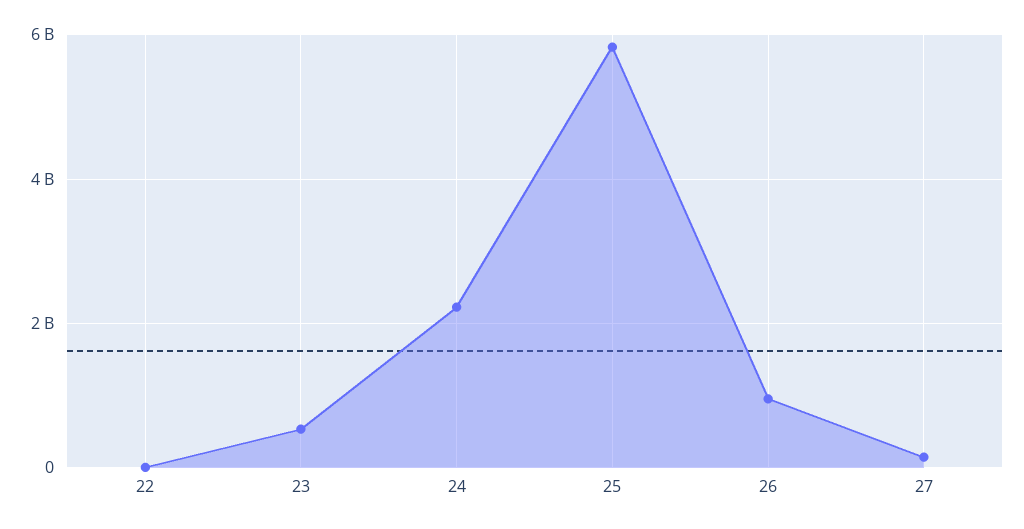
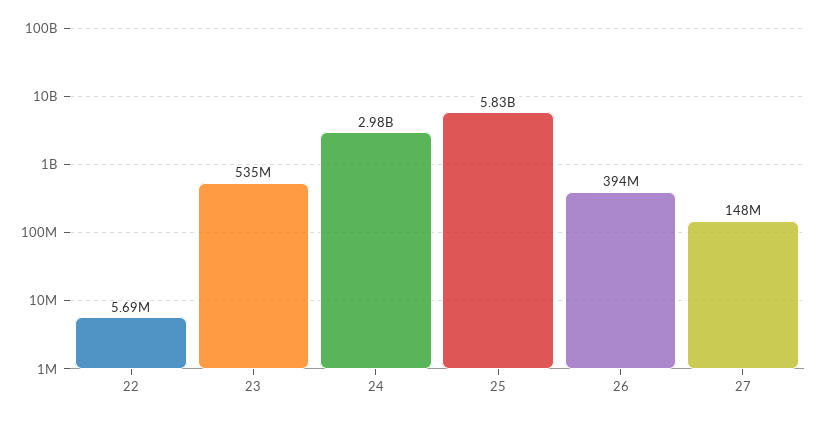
  {
    "22": 5690000,
    "23": 535000000,
-   "24": 2200000000,
+   "24": 2980000000,
    "25": 5830000000,
-   "26": 1000000000,
+   "26": 394000000,
    "27": 148000000
  }

